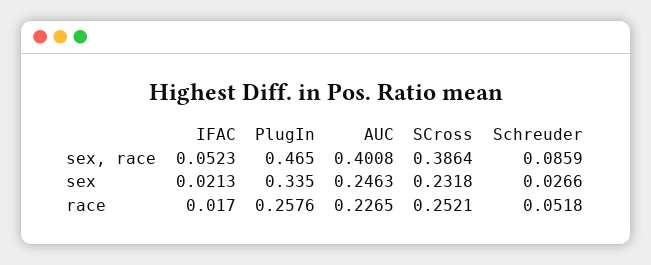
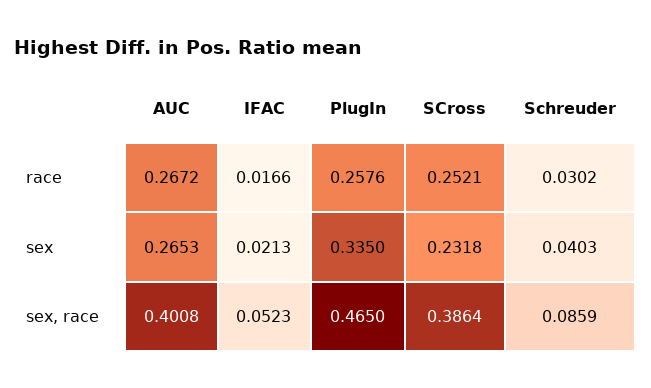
  {
    "IFAC": {
      "sex, race": 0.0523,
      "sex": 0.0213,
-     "race": 0.017
+     "race": 0.0166
    },
    "PlugIn": {
      "sex, race": 0.465,
      "sex": 0.335,
      "race": 0.2576
    },
    "AUC": {
      "sex, race": 0.4008,
-     "sex": 0.2463,
+     "sex": 0.2653,
-     "race": 0.2265
+     "race": 0.2672
    },
    "SCross": {
      "sex, race": 0.3864,
      "sex": 0.2318,
      "race": 0.2521
    },
    "Schreuder": {
      "sex, race": 0.0859,
-     "sex": 0.0266,
+     "sex": 0.0403,
-     "race": 0.0518
+     "race": 0.0302
    }
  }

